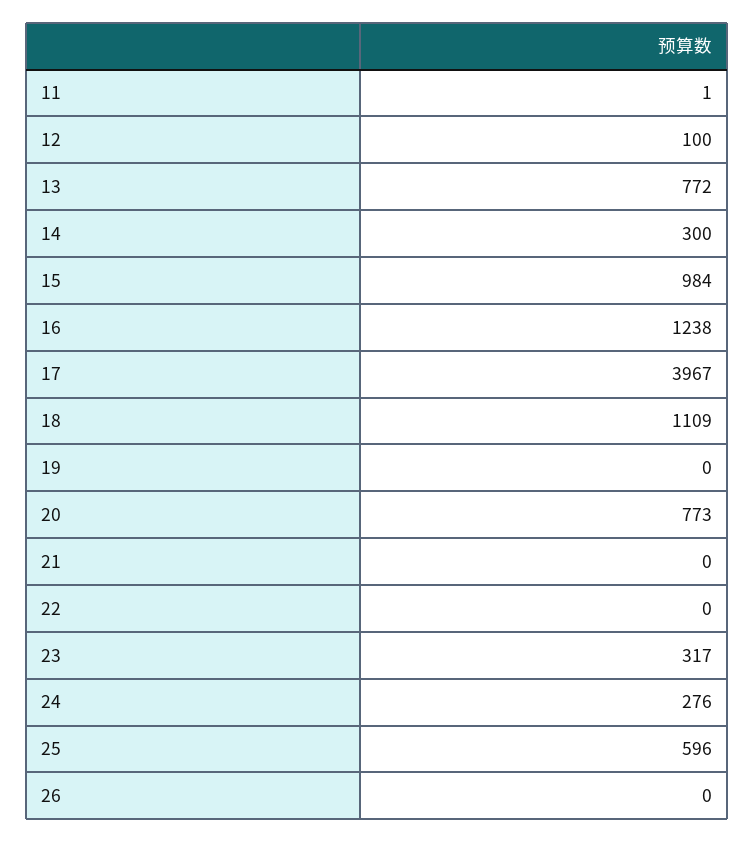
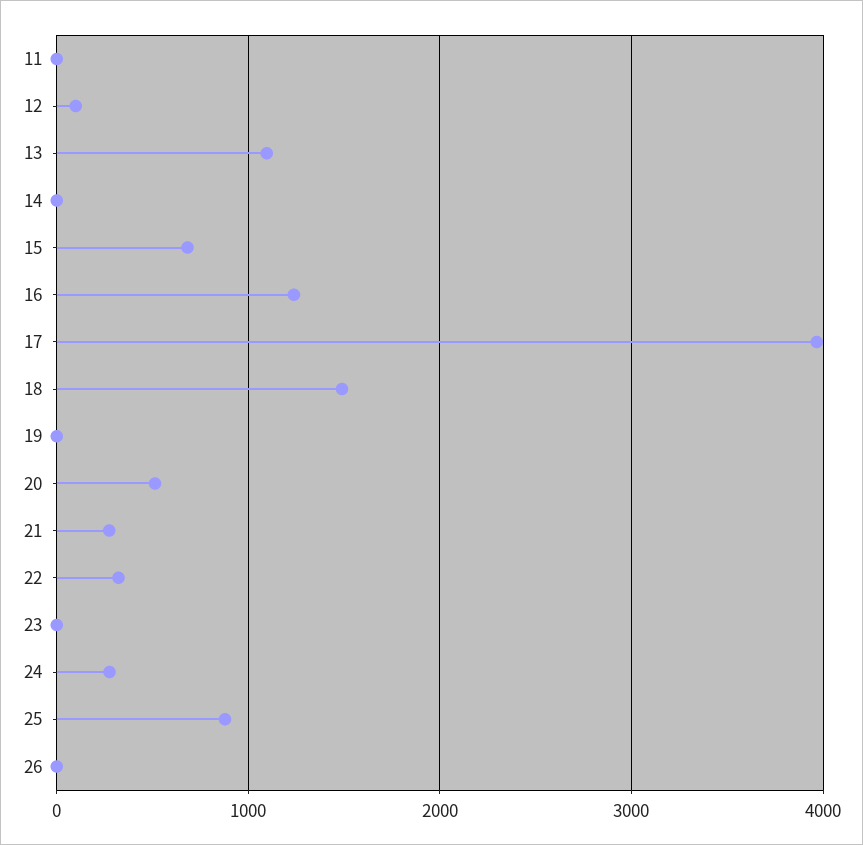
  {
    "11": 1,
    "12": 100,
-   "13": 772,
+   "13": 1100,
-   "14": 300,
+   "14": 0,
-   "15": 984,
+   "15": 700,
    "16": 1238,
    "17": 3967,
-   "18": 1109,
+   "18": 1500,
    "19": 0,
-   "20": 773,
+   "20": 500,
-   "21": 0,
+   "21": 300,
-   "22": 0,
+   "22": 300,
-   "23": 317,
+   "23": 0,
    "24": 276,
-   "25": 596,
+   "25": 900,
    "26": 0
  }

